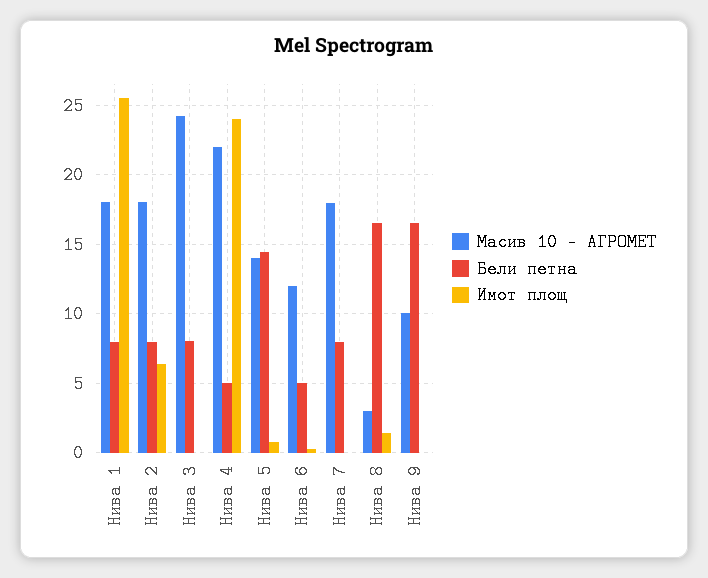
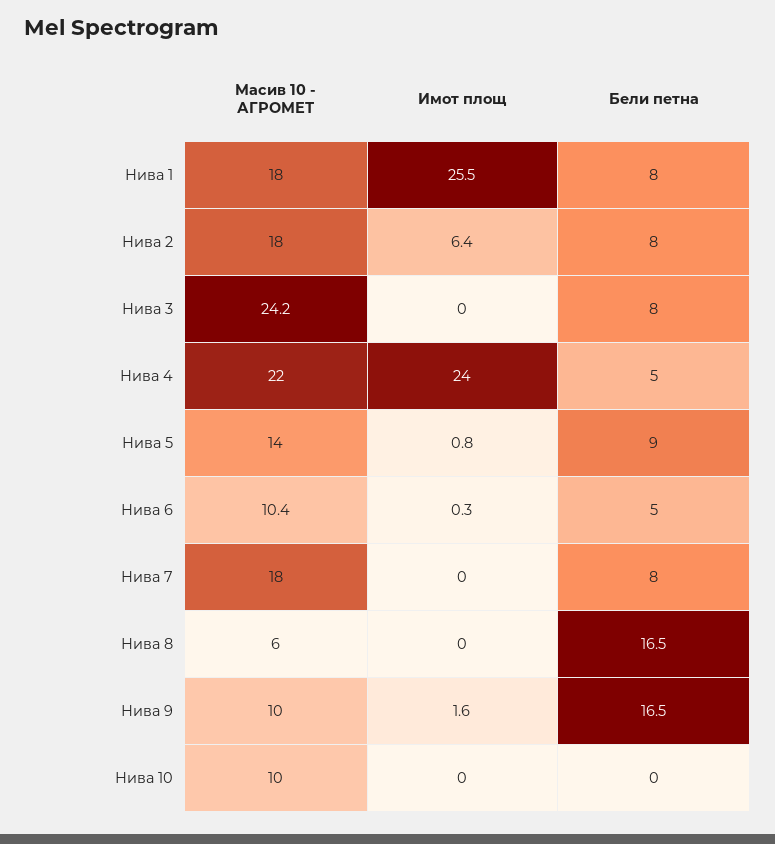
  {
    "Масив 10 - АГРОМЕТ": {
      "Нива 1": 18,
      "Нива 2": 18,
      "Нива 3": 24.2,
      "Нива 4": 22,
      "Нива 5": 14,
-     "Нива 6": 12,
+     "Нива 6": 10.4,
      "Нива 7": 18,
-     "Нива 8": 3,
+     "Нива 8": 6,
-     "Нива 9": 10
+     "Нива 9": 10,
+     "Нива 10": 10
    },
    "Бели петна": {
      "Нива 1": 8,
      "Нива 2": 8,
      "Нива 3": 8,
      "Нива 4": 5,
-     "Нива 5": 14.5,
+     "Нива 5": 9,
      "Нива 6": 5,
      "Нива 7": 8,
      "Нива 8": 16.5,
-     "Нива 9": 16.5
+     "Нива 9": 16.5,
+     "Нива 10": 0
    },
    "Имот площ": {
      "Нива 1": 25.5,
      "Нива 2": 6.4,
      "Нива 3": 0,
      "Нива 4": 24,
      "Нива 5": 0.8,
      "Нива 6": 0.3,
      "Нива 7": 0,
-     "Нива 8": 1.5,
+     "Нива 8": 0,
-     "Нива 9": 0
+     "Нива 9": 1.6,
+     "Нива 10": 0
    }
  }

